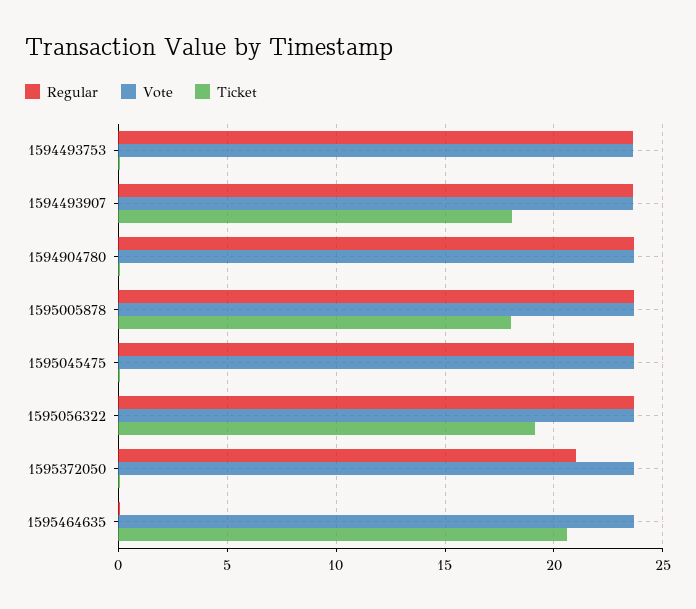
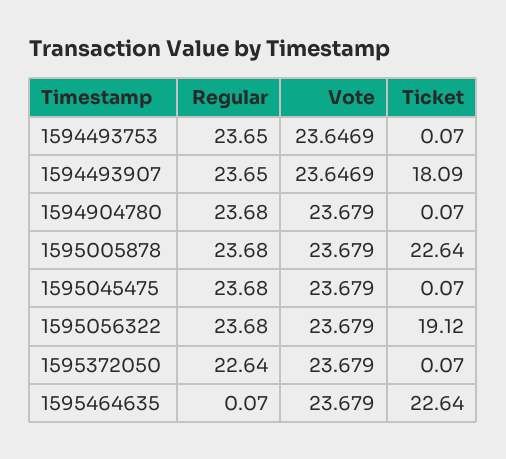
  {
    "Regular": {
      "1594493753": 23.65,
      "1594493907": 23.65,
      "1594904780": 23.68,
      "1595005878": 23.68,
      "1595045475": 23.68,
      "1595056322": 23.68,
-     "1595372050": 21,
+     "1595372050": 22.64,
      "1595464635": 0.07
    },
    "Vote": {
      "1594493753": 23.6469,
      "1594493907": 23.6469,
      "1594904780": 23.679,
      "1595005878": 23.679,
      "1595045475": 23.679,
      "1595056322": 23.679,
      "1595372050": 23.679,
      "1595464635": 23.679
    },
    "Ticket": {
      "1594493753": 0.07,
      "1594493907": 18.09,
      "1594904780": 0.07,
-     "1595005878": 18,
+     "1595005878": 22.64,
      "1595045475": 0.07,
      "1595056322": 19.12,
      "1595372050": 0.07,
-     "1595464635": 20.5
+     "1595464635": 22.64
    }
  }

